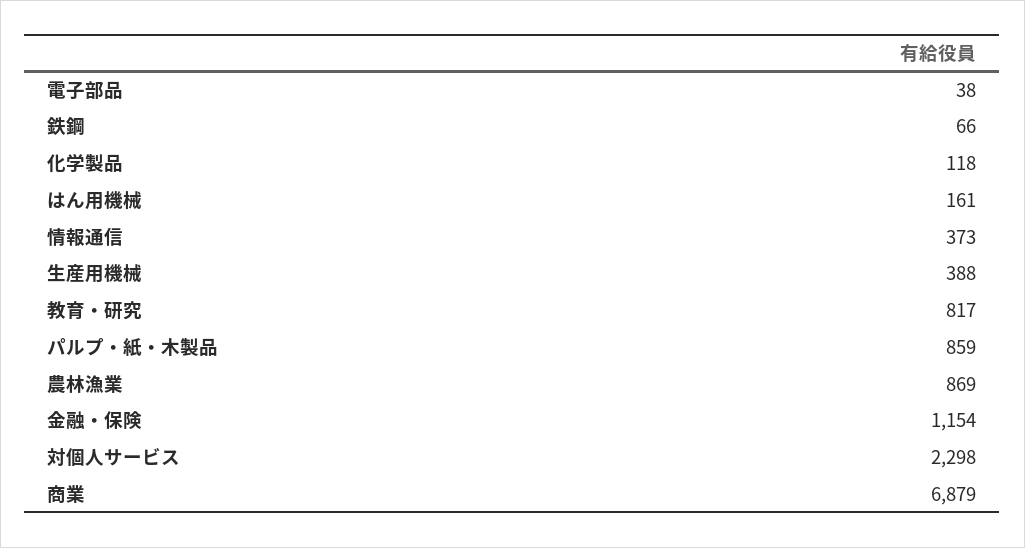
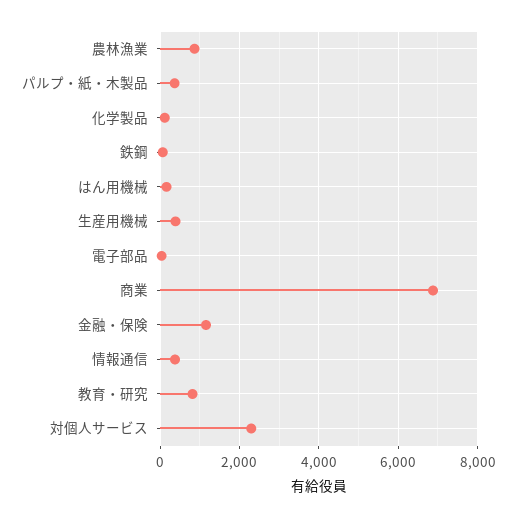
  {
    "電子部品": 38,
    "鉄鋼": 66,
    "化学製品": 118,
    "はん用機械": 161,
    "情報通信": 373,
    "生産用機械": 388,
    "教育・研究": 817,
-   "パルプ・紙・木製品": 859,
+   "パルプ・紙・木製品": 400,
    "農林漁業": 869,
    "金融・保険": 1154,
    "対個人サービス": 2298,
    "商業": 6879
  }

